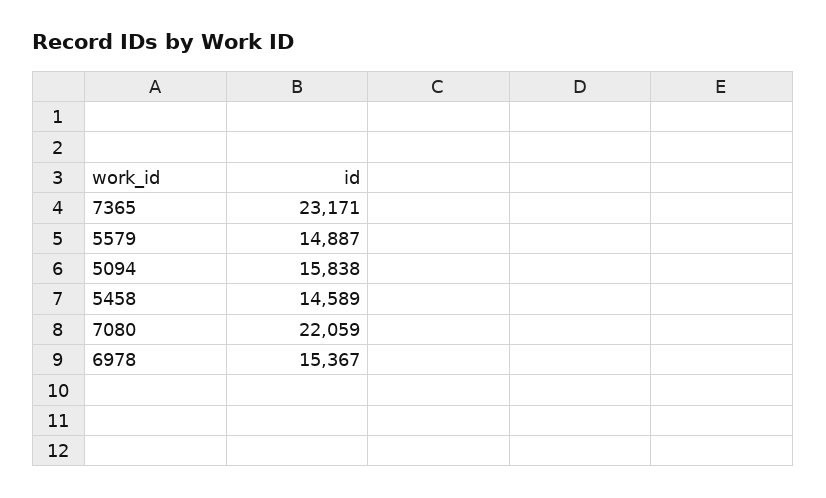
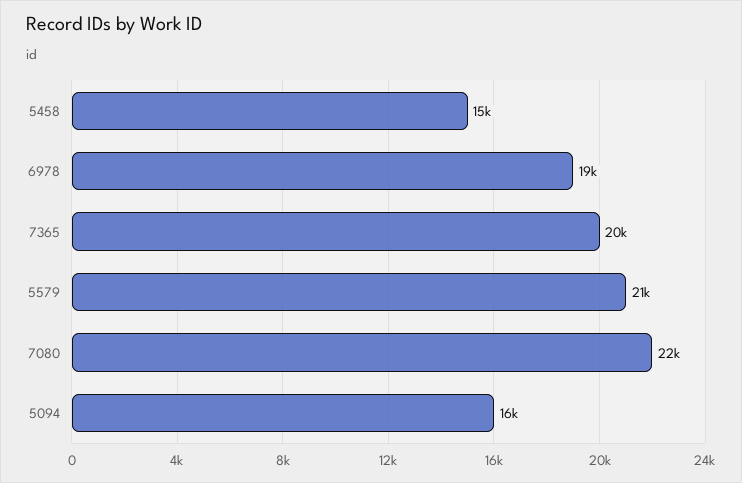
  {
-   "7365": 23171,
+   "7365": 20000,
-   "5579": 14887,
+   "5579": 21000,
    "5094": 15838,
    "5458": 14589,
    "7080": 22059,
-   "6978": 15367
+   "6978": 19000
  }

